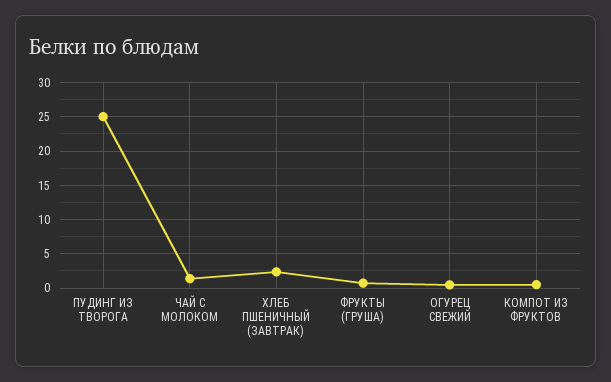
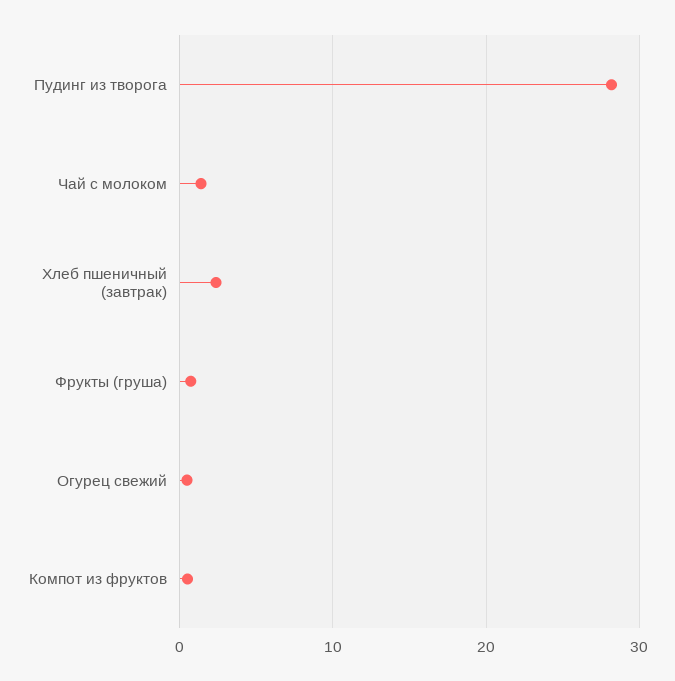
  {
-   "ПУДИНГ ИЗ ТВОРОГА": 25,
+   "ПУДИНГ ИЗ ТВОРОГА": 28,
    "ЧАЙ С МОЛОКОМ": 1,
    "ХЛЕБ ПШЕНИЧНЫЙ (ЗАВТРАК)": 2,
    "ФРУКТЫ (ГРУША)": 1,
    "ОГУРЕЦ СВЕЖИЙ": 0,
    "КОМПОТ ИЗ ФРУКТОВ": 1
  }

